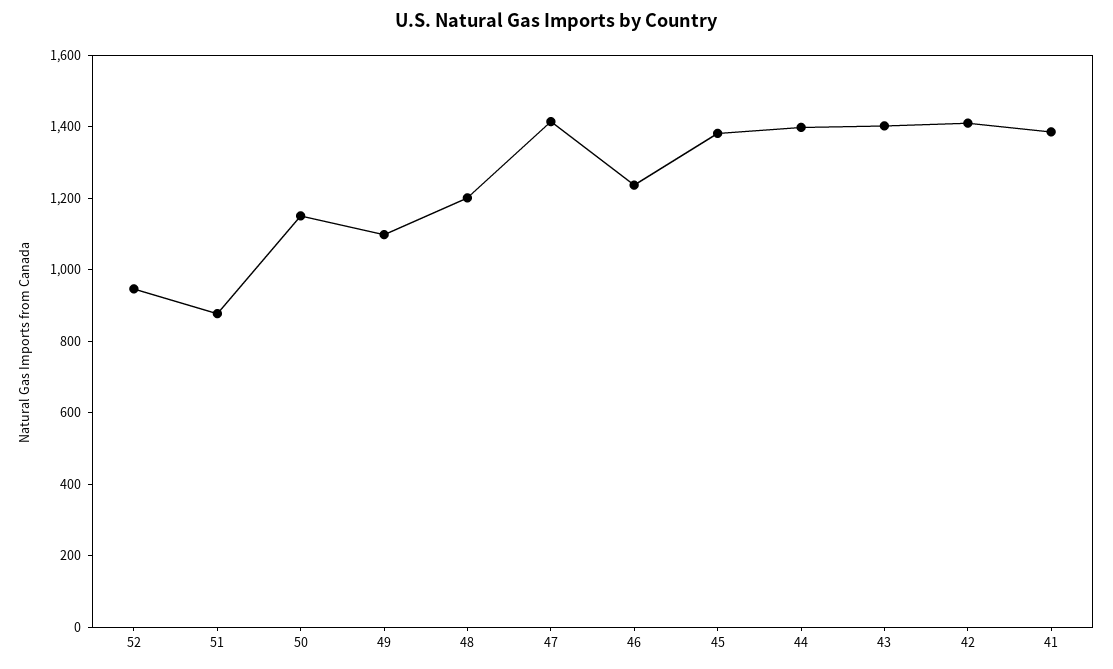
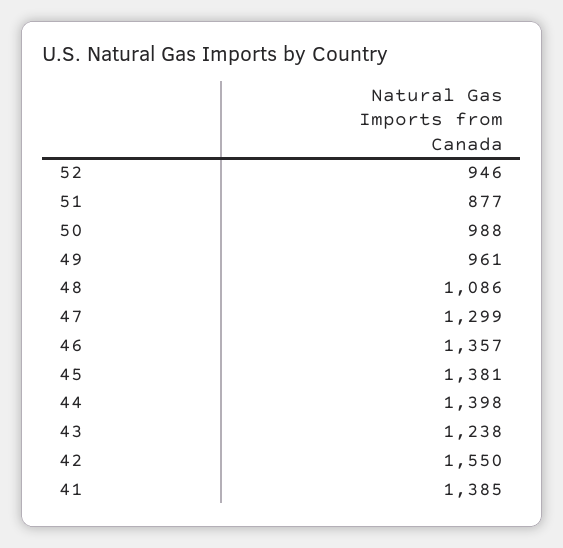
  {
    "52": 946,
    "51": 877,
-   "50": 1150,
+   "50": 988,
-   "49": 1100,
+   "49": 961,
-   "48": 1200,
+   "48": 1086,
-   "47": 1400,
+   "47": 1299,
-   "46": 1250,
+   "46": 1357,
    "45": 1381,
    "44": 1398,
-   "43": 1400,
+   "43": 1238,
-   "42": 1400,
+   "42": 1550,
    "41": 1385
  }

